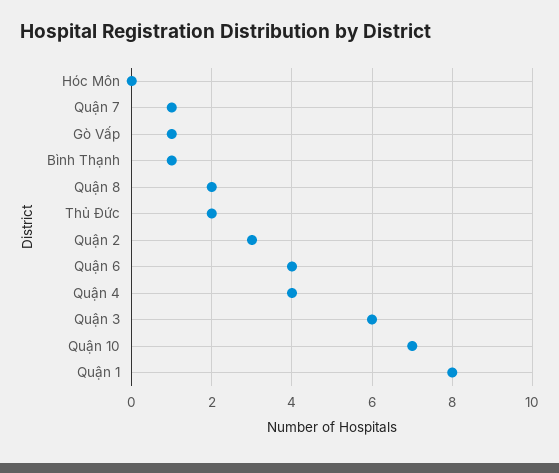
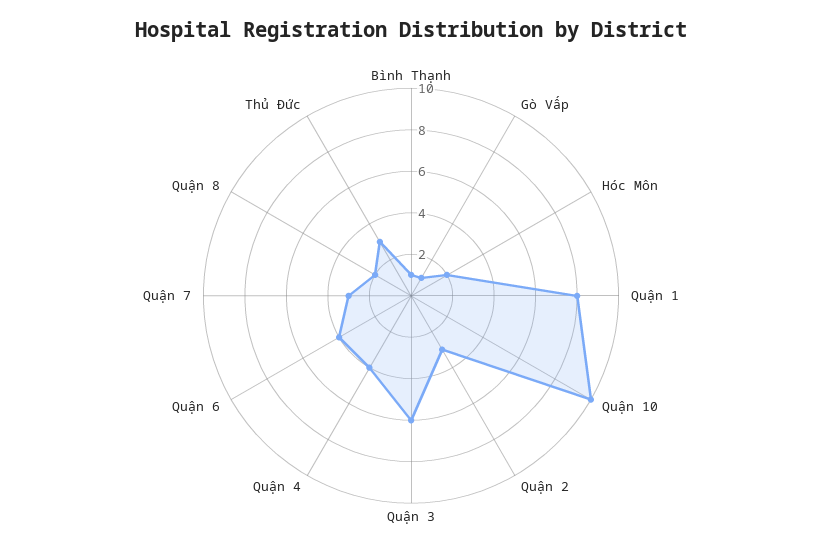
  {
-   "Hóc Môn": 0,
+   "Hóc Môn": 2,
-   "Quận 7": 1,
+   "Quận 7": 3,
    "Gò Vấp": 1,
    "Bình Thạnh": 1,
    "Quận 8": 2,
-   "Thủ Đức": 2,
+   "Thủ Đức": 3,
    "Quận 2": 3,
    "Quận 6": 4,
    "Quận 4": 4,
    "Quận 3": 6,
-   "Quận 10": 7,
+   "Quận 10": 10,
    "Quận 1": 8
  }

